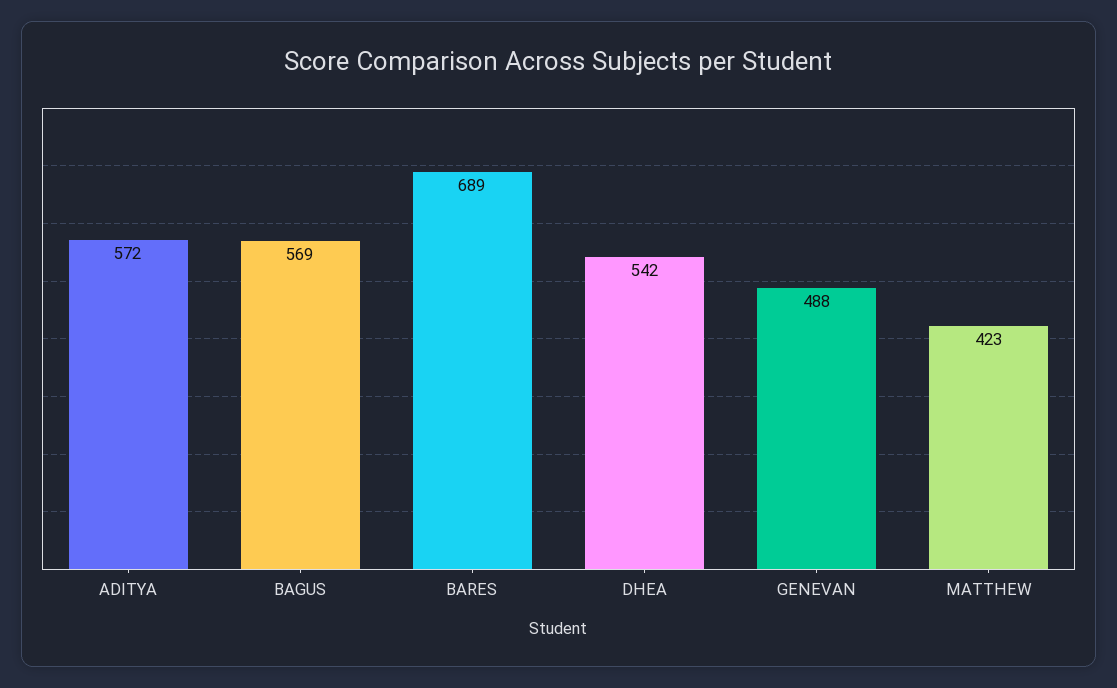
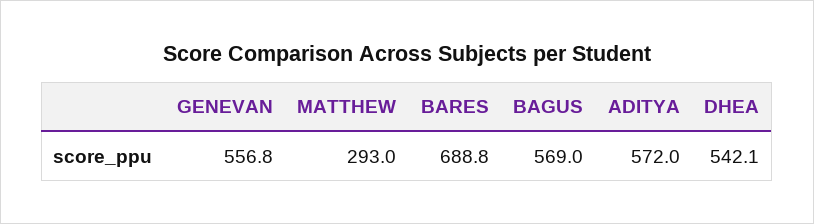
  {
    "ADITYA": 572,
    "BAGUS": 569,
    "BARES": 688.8,
    "DHEA": 542.1,
-   "GENEVAN": 488,
+   "GENEVAN": 556.8,
-   "MATTHEW": 423
+   "MATTHEW": 293
  }

